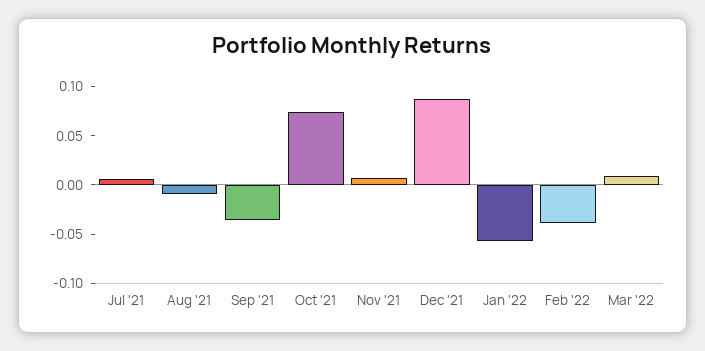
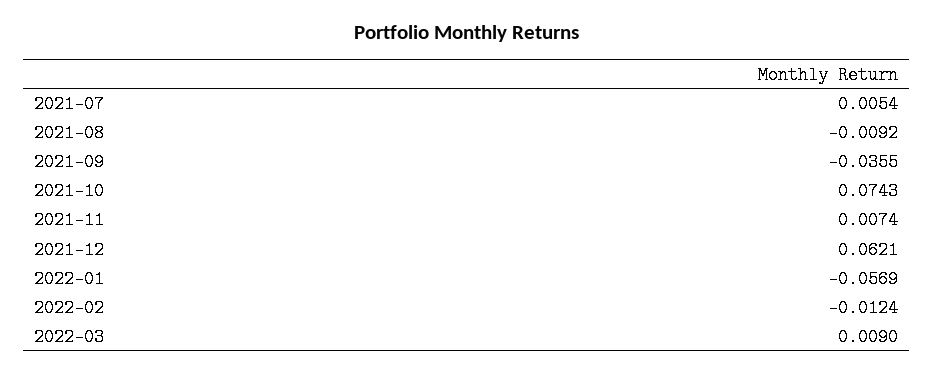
  {
    "Jul '21": 0.0054,
    "Aug '21": -0.0092,
    "Sep '21": -0.0355,
    "Oct '21": 0.0743,
    "Nov '21": 0.0074,
-   "Dec '21": 0.09,
+   "Dec '21": 0.0621,
    "Jan '22": -0.0569,
-   "Feb '22": -0.04,
+   "Feb '22": -0.0124,
    "Mar '22": 0.009
  }

